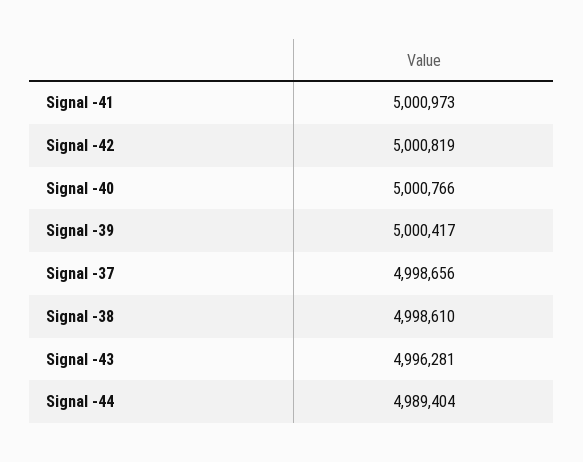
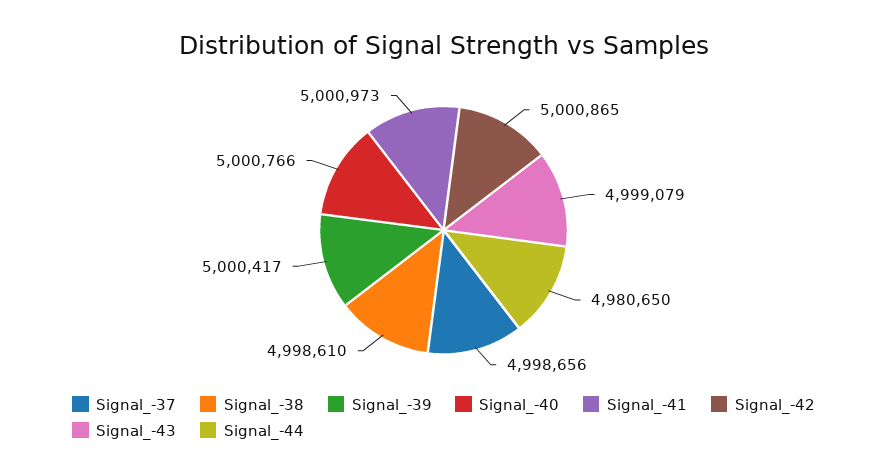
  {
    "Signal -41": 5000973,
-   "Signal -42": 5000819,
+   "Signal -42": 5000865,
    "Signal -40": 5000766,
    "Signal -39": 5000417,
    "Signal -37": 4998656,
    "Signal -38": 4998610,
-   "Signal -43": 4996281,
+   "Signal -43": 4999079,
-   "Signal -44": 4989404
+   "Signal -44": 4980650
  }

